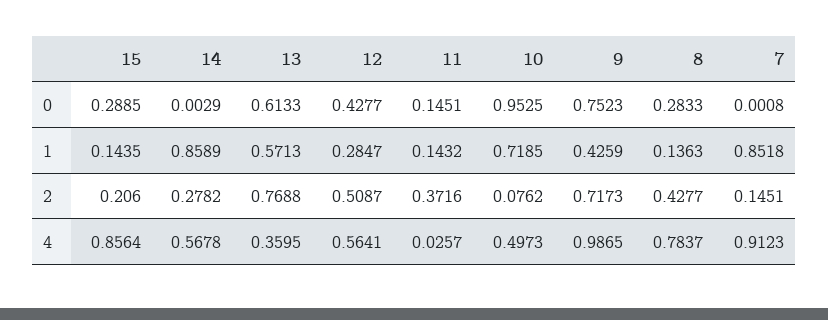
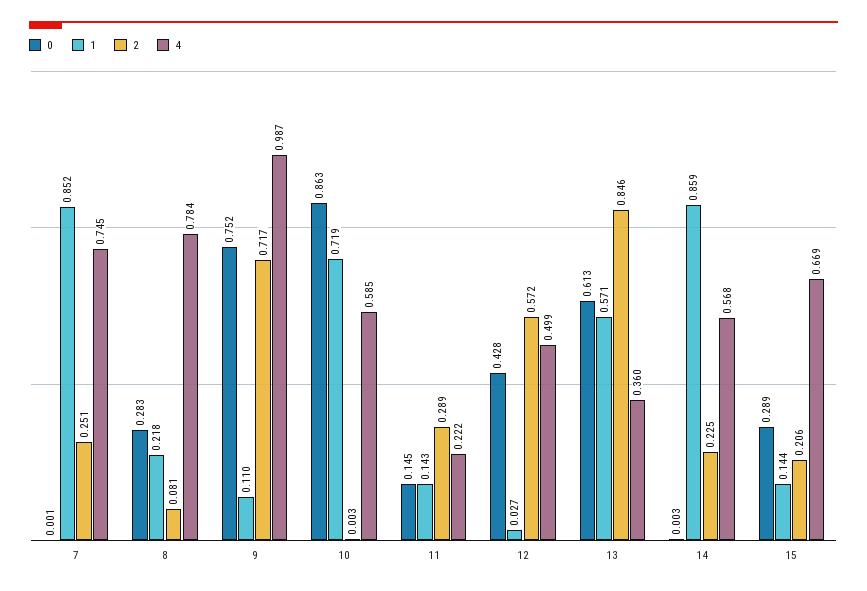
  {
    "0": {
      "15": 0.2885,
      "14": 0.0029,
      "13": 0.6133,
      "12": 0.4277,
      "11": 0.1451,
-     "10": 0.9525,
+     "10": 0.863,
      "9": 0.7523,
      "8": 0.2833,
      "7": 0.0008
    },
    "1": {
      "15": 0.1435,
      "14": 0.8589,
      "13": 0.5713,
-     "12": 0.2847,
+     "12": 0.027,
      "11": 0.1432,
      "10": 0.7185,
-     "9": 0.4259,
+     "9": 0.11,
-     "8": 0.1363,
+     "8": 0.218,
      "7": 0.8518
    },
    "2": {
      "15": 0.206,
-     "14": 0.2782,
+     "14": 0.225,
-     "13": 0.7688,
+     "13": 0.846,
-     "12": 0.5087,
+     "12": 0.572,
-     "11": 0.3716,
+     "11": 0.289,
-     "10": 0.0762,
+     "10": 0.003,
      "9": 0.7173,
-     "8": 0.4277,
+     "8": 0.081,
-     "7": 0.1451
+     "7": 0.251
    },
    "4": {
-     "15": 0.8564,
+     "15": 0.669,
      "14": 0.5678,
      "13": 0.3595,
-     "12": 0.5641,
+     "12": 0.499,
-     "11": 0.0257,
+     "11": 0.222,
-     "10": 0.4973,
+     "10": 0.585,
      "9": 0.9865,
      "8": 0.7837,
-     "7": 0.9123
+     "7": 0.745
    }
  }

